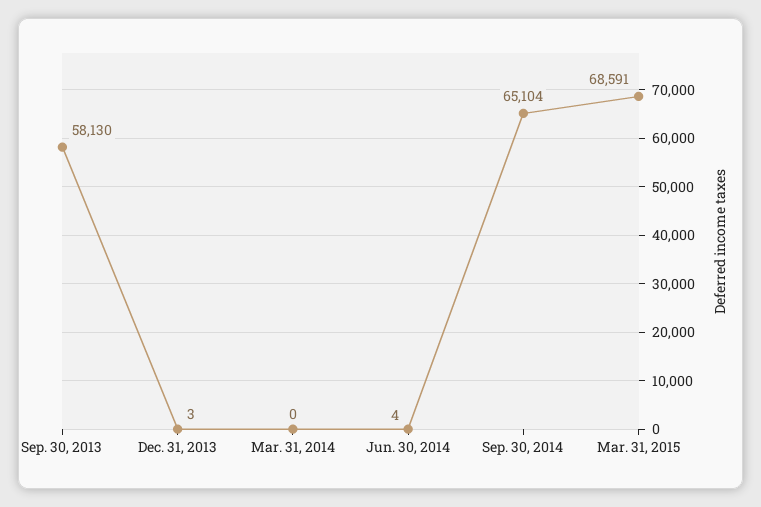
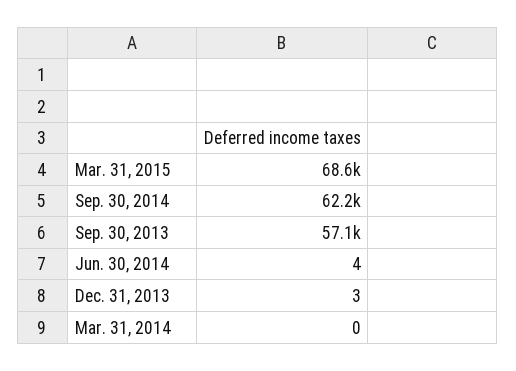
  {
-   "Sep. 30, 2013": 58130,
+   "Sep. 30, 2013": 57100,
    "Dec. 31, 2013": 3,
    "Mar. 31, 2014": 0,
    "Jun. 30, 2014": 4,
-   "Sep. 30, 2014": 65104,
+   "Sep. 30, 2014": 62200,
    "Mar. 31, 2015": 68591
  }

